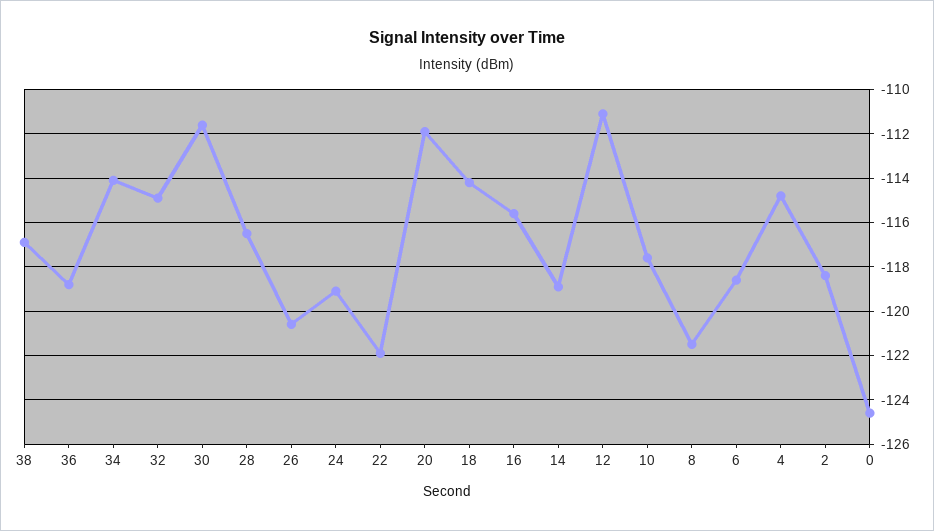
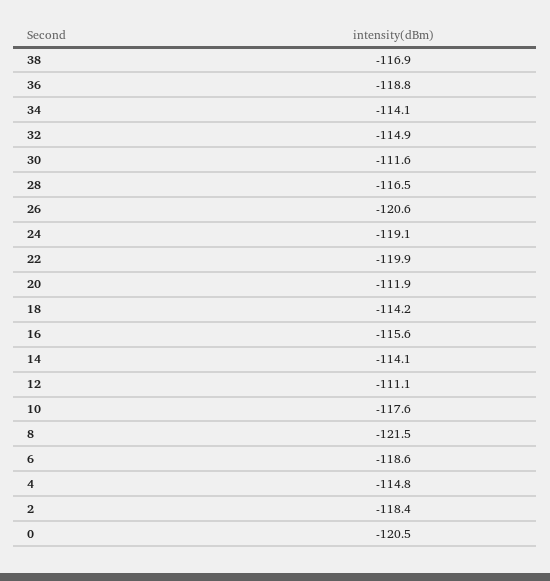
  {
    "38": -116.9,
    "36": -118.8,
    "34": -114.1,
    "32": -114.9,
    "30": -111.6,
    "28": -116.5,
    "26": -120.6,
    "24": -119.1,
-   "22": -122,
+   "22": -119.9,
    "20": -111.9,
    "18": -114.2,
    "16": -115.6,
-   "14": -119,
+   "14": -114.1,
    "12": -111.1,
    "10": -117.6,
    "8": -121.5,
    "6": -118.6,
    "4": -114.8,
    "2": -118.4,
-   "0": -124.5
+   "0": -120.5
  }

